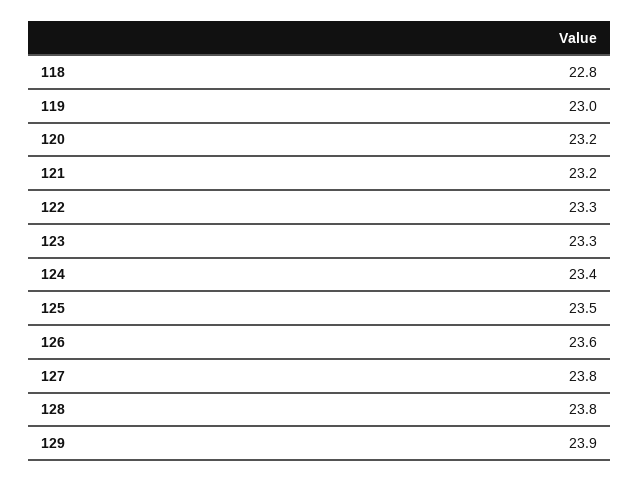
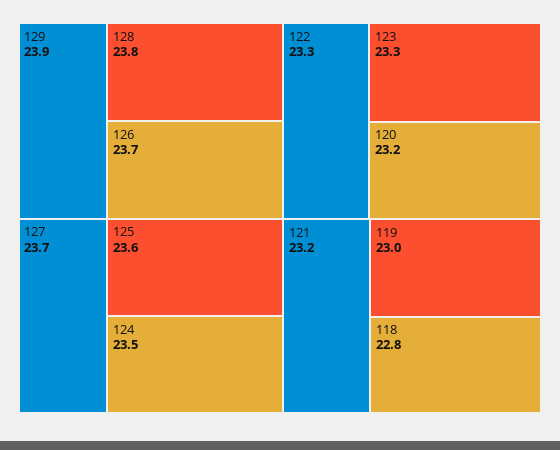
  {
    "118": 22.8,
    "119": 23,
    "120": 23.2,
    "121": 23.2,
    "122": 23.3,
    "123": 23.3,
-   "124": 23.4,
+   "124": 23.5,
-   "125": 23.5,
+   "125": 23.6,
-   "126": 23.6,
+   "126": 23.7,
-   "127": 23.8,
+   "127": 23.7,
    "128": 23.8,
    "129": 23.9
  }

